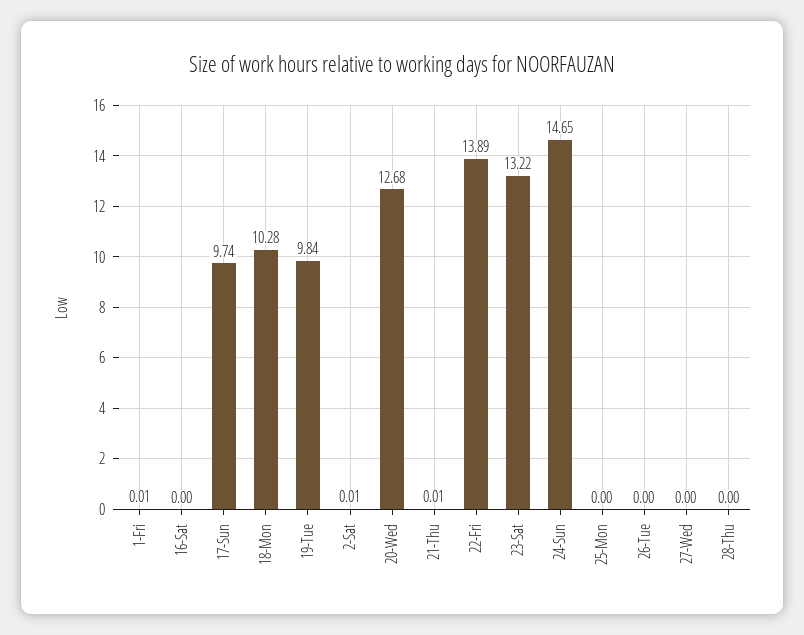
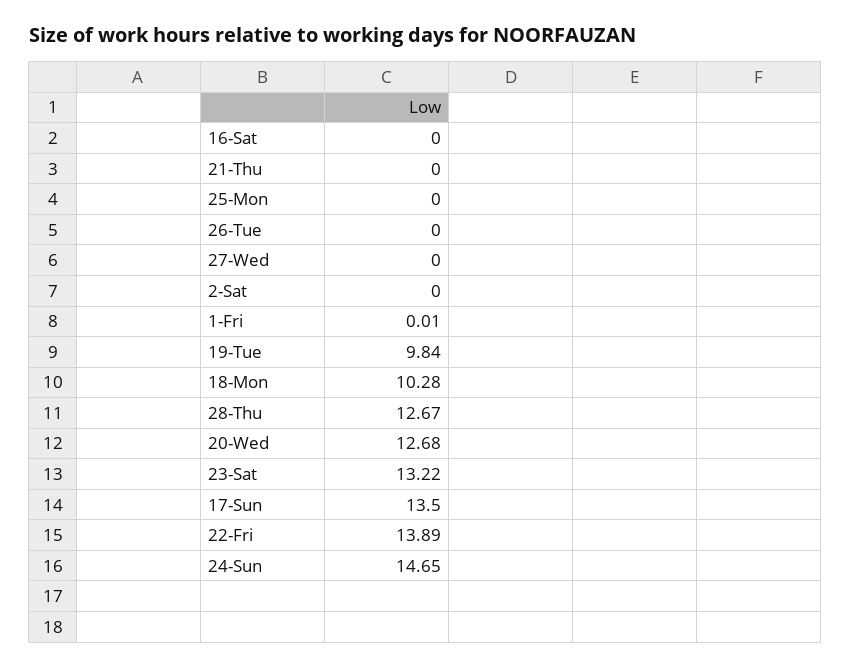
  {
    "1-Fri": 0.01,
    "16-Sat": 0,
-   "17-Sun": 9.74,
+   "17-Sun": 13.5,
    "18-Mon": 10.28,
    "19-Tue": 9.84,
-   "2-Sat": 0.01,
+   "2-Sat": 0,
    "20-Wed": 12.68,
-   "21-Thu": 0.01,
+   "21-Thu": 0,
    "22-Fri": 13.89,
    "23-Sat": 13.22,
    "24-Sun": 14.65,
    "25-Mon": 0,
    "26-Tue": 0,
    "27-Wed": 0,
-   "28-Thu": 0
+   "28-Thu": 12.67
  }

